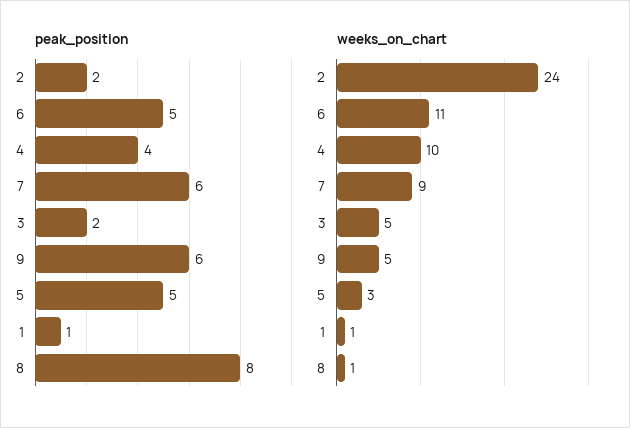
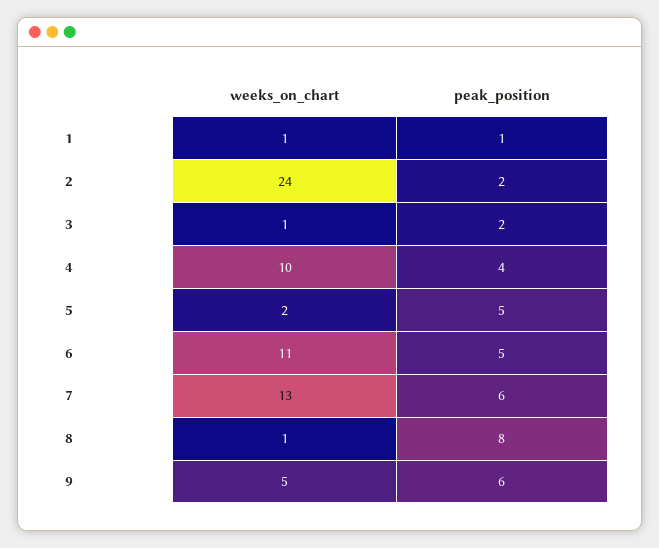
  {
    "peak_position": {
      "2": 2,
      "6": 5,
      "4": 4,
      "7": 6,
      "3": 2,
      "9": 6,
      "5": 5,
      "1": 1,
      "8": 8
    },
    "weeks_on_chart": {
      "2": 24,
      "6": 11,
      "4": 10,
-     "7": 9,
+     "7": 13,
-     "3": 5,
+     "3": 1,
      "9": 5,
-     "5": 3,
+     "5": 2,
      "1": 1,
      "8": 1
    }
  }

